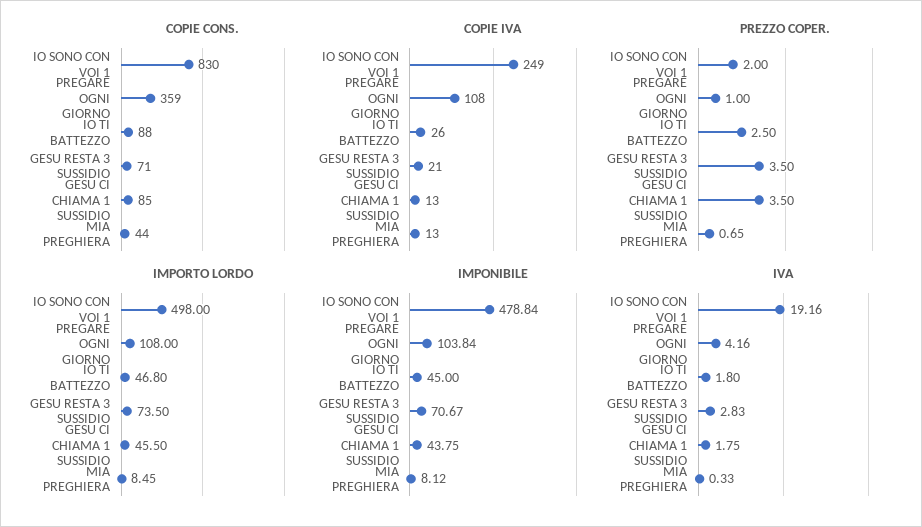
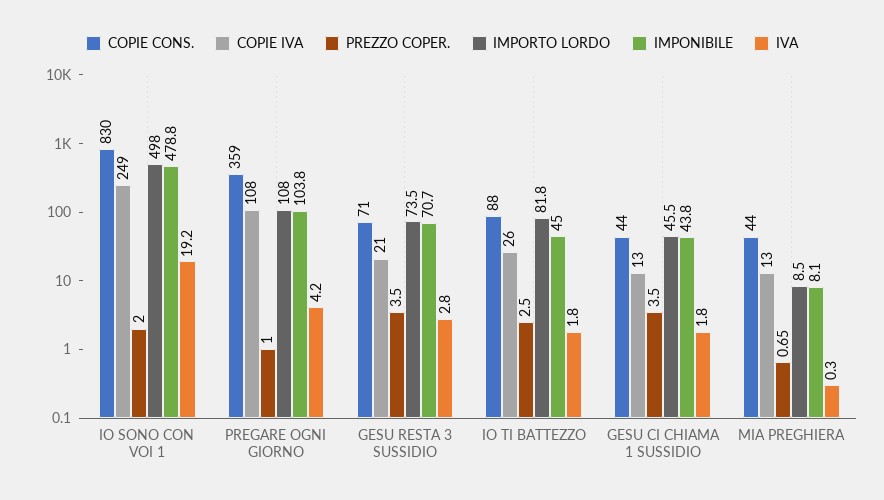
  {
    "COPIE CONS.": {
      "IO SONO CON VOI 1": 830,
      "PREGARE OGNI GIORNO": 359,
      "IO TI BATTEZZO": 88,
      "GESU RESTA 3 SUSSIDIO": 71,
-     "GESU CI CHIAMA 1 SUSSIDIO": 85,
+     "GESU CI CHIAMA 1 SUSSIDIO": 44,
      "MIA PREGHIERA": 44
    },
    "COPIE IVA": {
      "IO SONO CON VOI 1": 249,
      "PREGARE OGNI GIORNO": 108,
      "IO TI BATTEZZO": 26,
      "GESU RESTA 3 SUSSIDIO": 21,
      "GESU CI CHIAMA 1 SUSSIDIO": 13,
      "MIA PREGHIERA": 13
    },
    "PREZZO COPER.": {
      "IO SONO CON VOI 1": 2,
      "PREGARE OGNI GIORNO": 1,
      "IO TI BATTEZZO": 2.5,
      "GESU RESTA 3 SUSSIDIO": 3.5,
      "GESU CI CHIAMA 1 SUSSIDIO": 3.5,
      "MIA PREGHIERA": 0.65
    },
    "IMPORTO LORDO": {
      "IO SONO CON VOI 1": 498,
      "PREGARE OGNI GIORNO": 108,
-     "IO TI BATTEZZO": 46.8,
+     "IO TI BATTEZZO": 81.8,
      "GESU RESTA 3 SUSSIDIO": 73.5,
      "GESU CI CHIAMA 1 SUSSIDIO": 45.5,
      "MIA PREGHIERA": 8.45
    },
    "IMPONIBILE": {
      "IO SONO CON VOI 1": 478.84,
      "PREGARE OGNI GIORNO": 103.84,
      "IO TI BATTEZZO": 45,
      "GESU RESTA 3 SUSSIDIO": 70.67,
      "GESU CI CHIAMA 1 SUSSIDIO": 43.75,
      "MIA PREGHIERA": 8.12
    },
    "IVA": {
      "IO SONO CON VOI 1": 19.16,
      "PREGARE OGNI GIORNO": 4.16,
      "IO TI BATTEZZO": 1.8,
      "GESU RESTA 3 SUSSIDIO": 2.83,
      "GESU CI CHIAMA 1 SUSSIDIO": 1.75,
      "MIA PREGHIERA": 0.33
    }
  }

